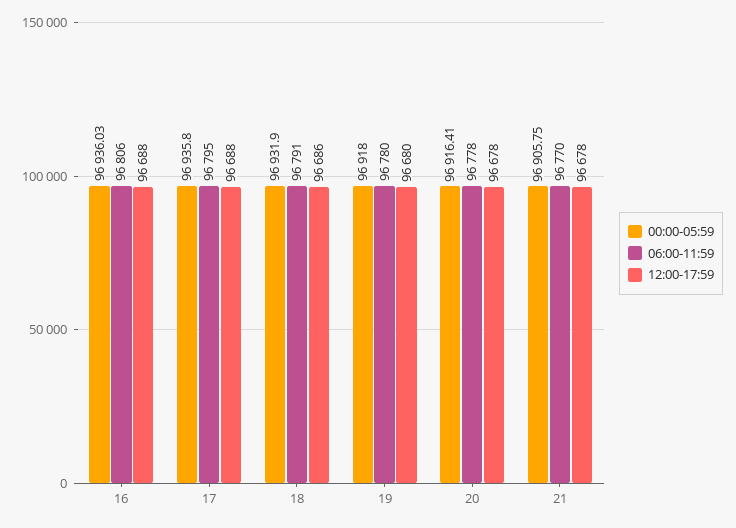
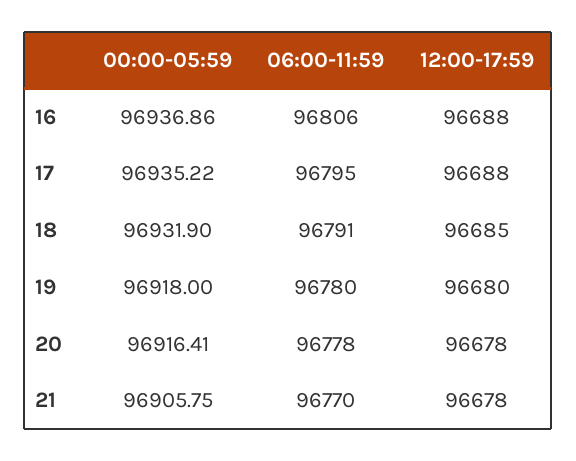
  {
    "00:00-05:59": {
-     "16": 96936.03,
+     "16": 96936.86,
-     "17": 96935.8,
+     "17": 96935.22,
      "18": 96931.9,
      "19": 96918,
      "20": 96916.41,
      "21": 96905.75
    },
    "06:00-11:59": {
      "16": 96806,
      "17": 96795,
      "18": 96791,
      "19": 96780,
      "20": 96778,
      "21": 96770
    },
    "12:00-17:59": {
      "16": 96688,
      "17": 96688,
-     "18": 96686,
+     "18": 96685,
      "19": 96680,
      "20": 96678,
      "21": 96678
    }
  }

